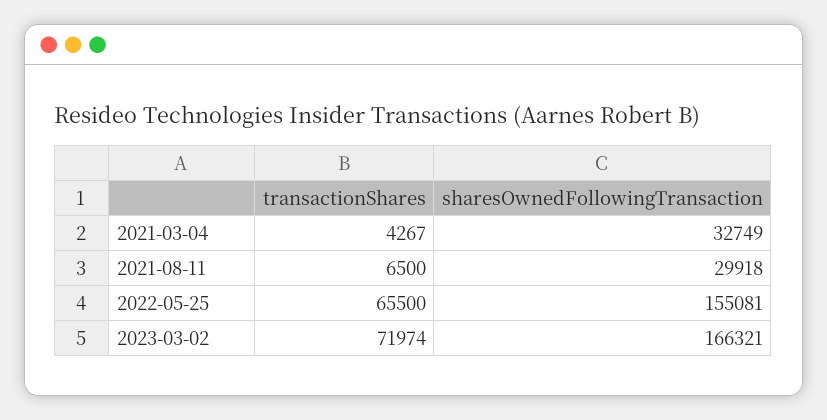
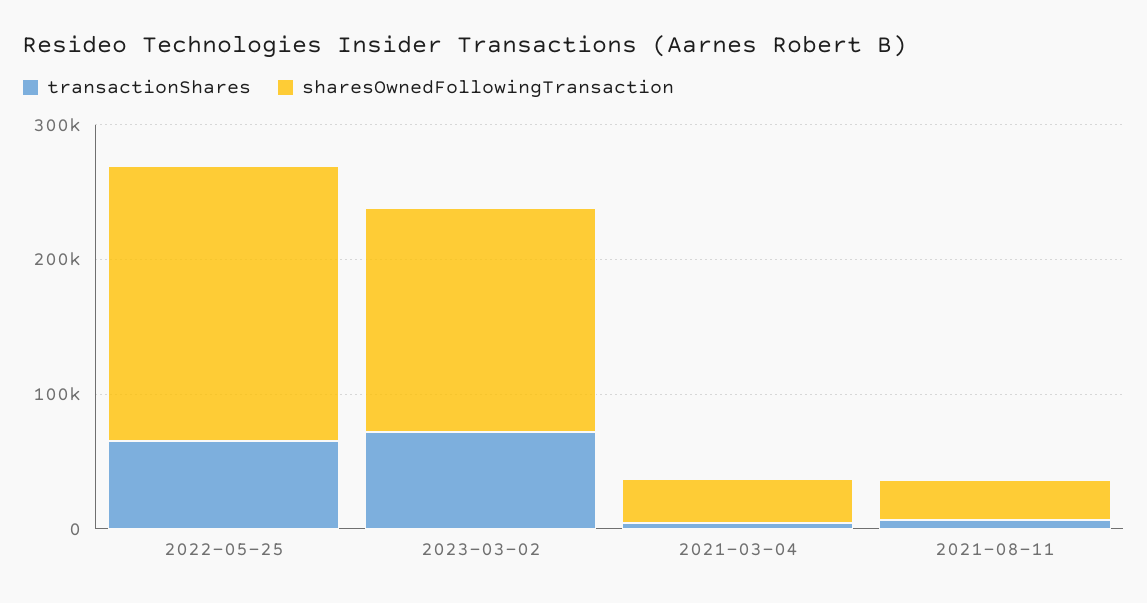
  {
    "transactionShares": {
      "2021-03-04": 4267,
      "2021-08-11": 6500,
      "2022-05-25": 65500,
      "2023-03-02": 71974
    },
    "sharesOwnedFollowingTransaction": {
      "2021-03-04": 32749,
      "2021-08-11": 29918,
-     "2022-05-25": 155081,
+     "2022-05-25": 200000,
      "2023-03-02": 166321
    }
  }

